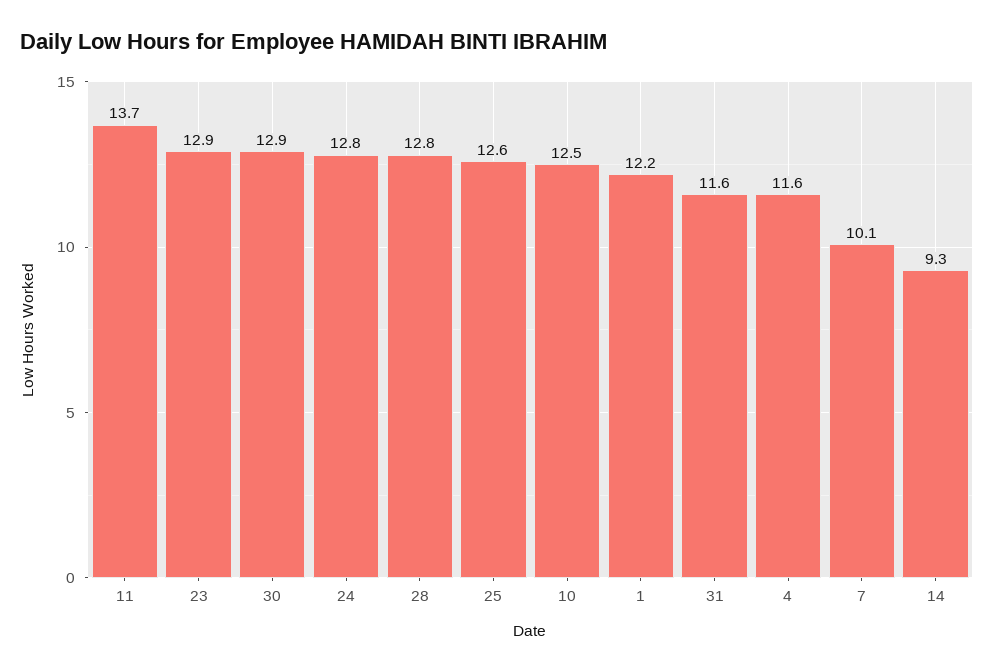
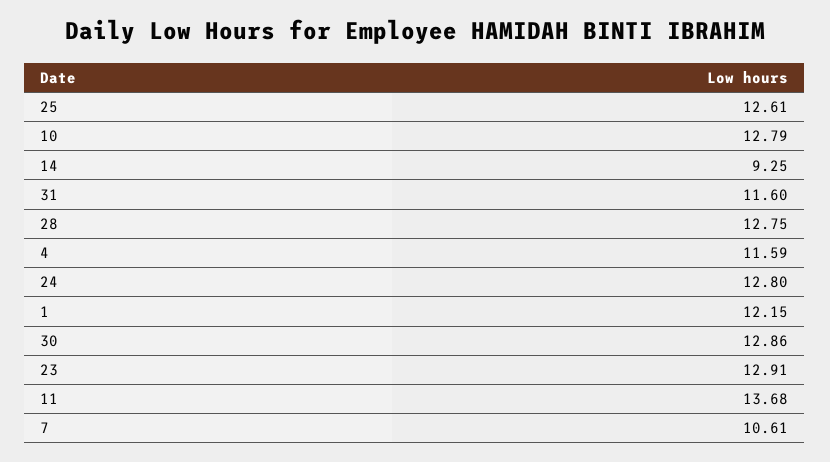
  {
    "11": 13.68,
    "23": 12.91,
    "30": 12.86,
    "24": 12.8,
    "28": 12.75,
    "25": 12.61,
-   "10": 12.5,
+   "10": 12.79,
    "1": 12.15,
    "31": 11.6,
    "4": 11.59,
-   "7": 10.1,
+   "7": 10.61,
    "14": 9.25
  }

